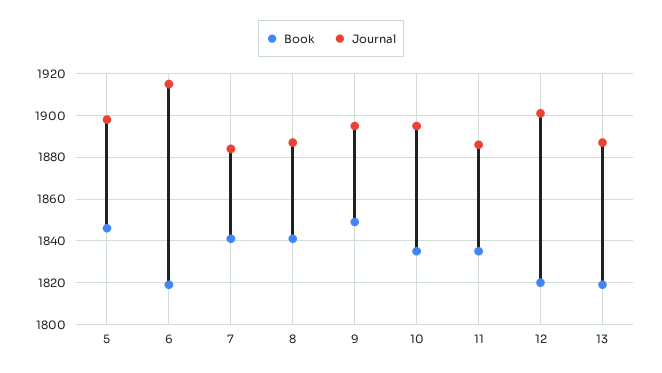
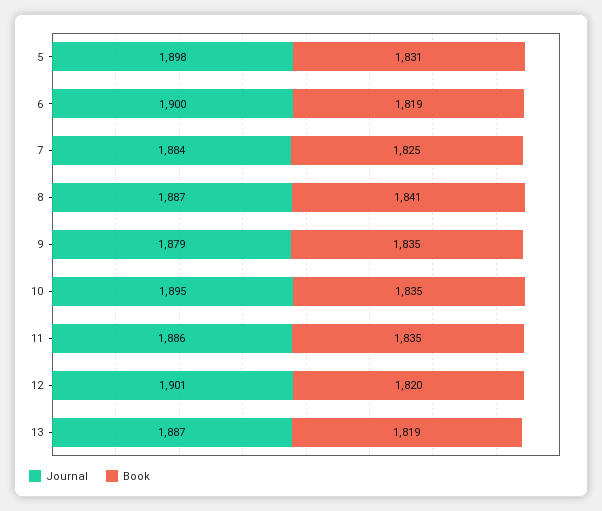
  {
    "Book": {
-     "5": 1845,
+     "5": 1831,
      "6": 1819,
-     "7": 1840,
+     "7": 1825,
      "8": 1841,
-     "9": 1850,
+     "9": 1835,
      "10": 1835,
      "11": 1835,
      "12": 1820,
      "13": 1819
    },
    "Journal": {
      "5": 1898,
-     "6": 1915,
+     "6": 1900,
      "7": 1884,
      "8": 1887,
-     "9": 1895,
+     "9": 1879,
      "10": 1895,
      "11": 1886,
      "12": 1901,
      "13": 1887
    }
  }

